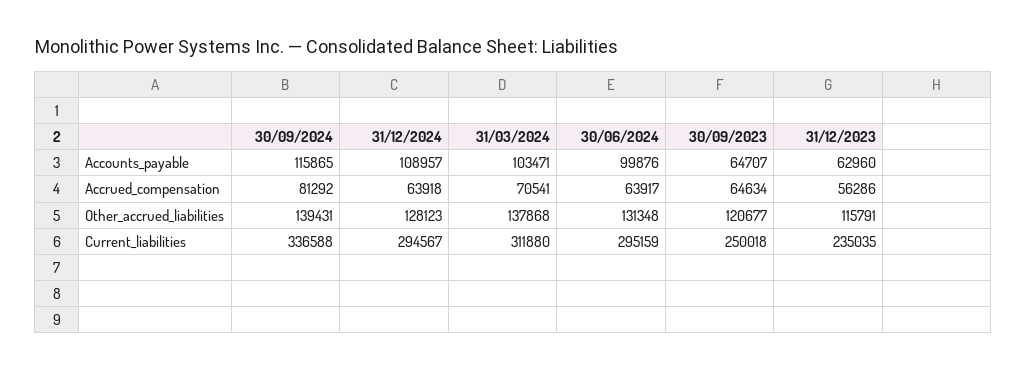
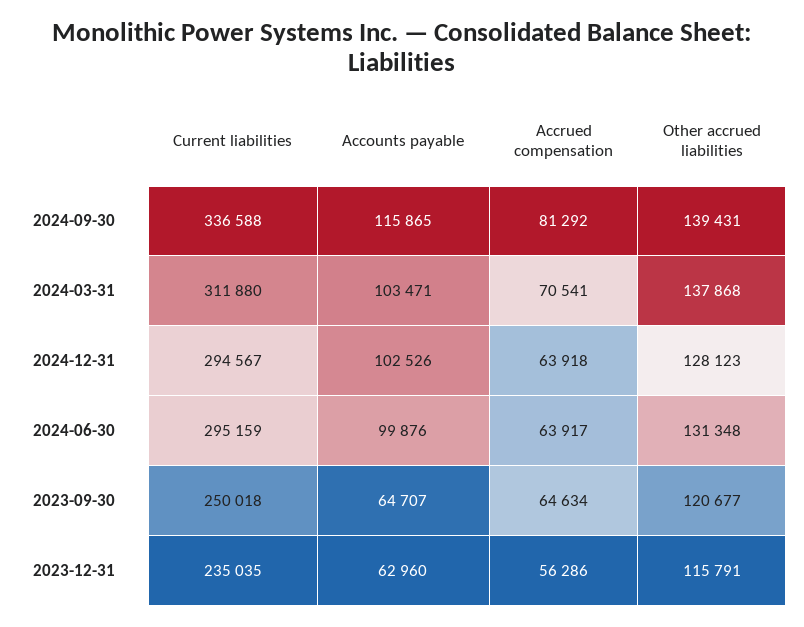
  {
    "30/09/2024": {
      "Accounts_payable": 115865,
      "Accrued_compensation": 81292,
      "Other_accrued_liabilities": 139431,
      "Current_liabilities": 336588
    },
    "31/12/2024": {
-     "Accounts_payable": 108957,
+     "Accounts_payable": 102526,
      "Accrued_compensation": 63918,
      "Other_accrued_liabilities": 128123,
      "Current_liabilities": 294567
    },
    "31/03/2024": {
      "Accounts_payable": 103471,
      "Accrued_compensation": 70541,
      "Other_accrued_liabilities": 137868,
      "Current_liabilities": 311880
    },
    "30/06/2024": {
      "Accounts_payable": 99876,
      "Accrued_compensation": 63917,
      "Other_accrued_liabilities": 131348,
      "Current_liabilities": 295159
    },
    "30/09/2023": {
      "Accounts_payable": 64707,
      "Accrued_compensation": 64634,
      "Other_accrued_liabilities": 120677,
      "Current_liabilities": 250018
    },
    "31/12/2023": {
      "Accounts_payable": 62960,
      "Accrued_compensation": 56286,
      "Other_accrued_liabilities": 115791,
      "Current_liabilities": 235035
    }
  }

